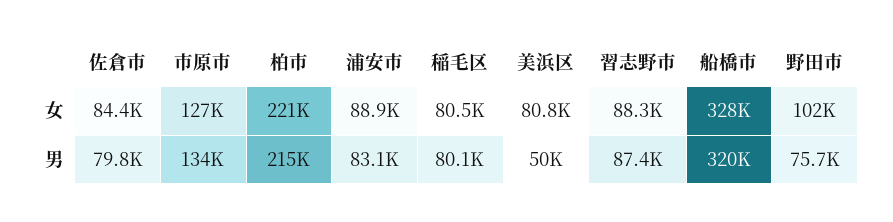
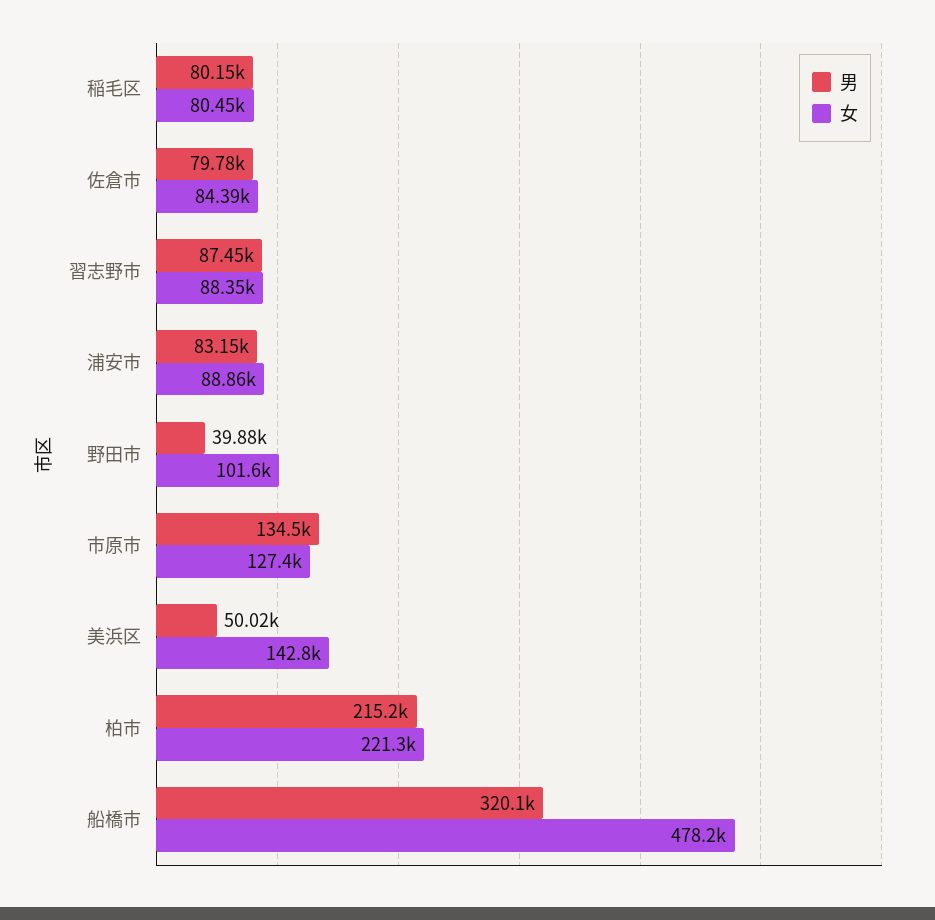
  {
    "女": {
      "佐倉市": 84390,
      "市原市": 127400,
      "柏市": 221300,
      "浦安市": 88860,
      "稲毛区": 80450,
-     "美浜区": 80800,
+     "美浜区": 142800,
      "習志野市": 88350,
-     "船橋市": 328000,
+     "船橋市": 478200,
      "野田市": 101600
    },
    "男": {
      "佐倉市": 79780,
      "市原市": 134500,
      "柏市": 215200,
      "浦安市": 83150,
      "稲毛区": 80150,
      "美浜区": 50020,
      "習志野市": 87450,
      "船橋市": 320100,
-     "野田市": 75700
+     "野田市": 39880
    }
  }

